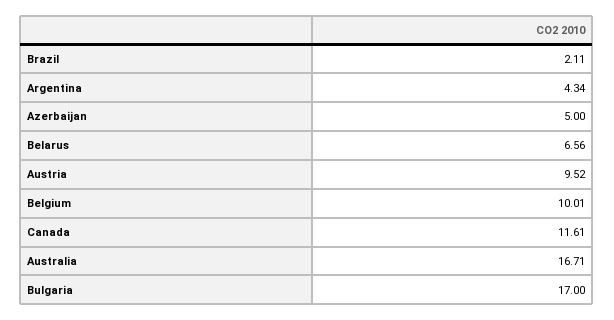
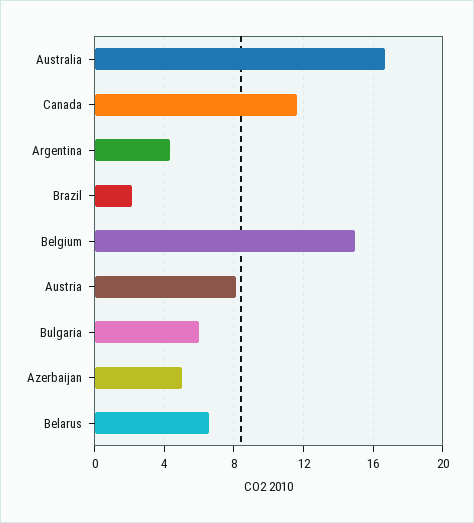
  {
    "Brazil": 2.11,
    "Argentina": 4.34,
    "Azerbaijan": 5,
    "Belarus": 6.56,
-   "Austria": 9.52,
+   "Austria": 8,
-   "Belgium": 10.01,
+   "Belgium": 15,
    "Canada": 11.61,
    "Australia": 16.71,
-   "Bulgaria": 17
+   "Bulgaria": 6
  }

